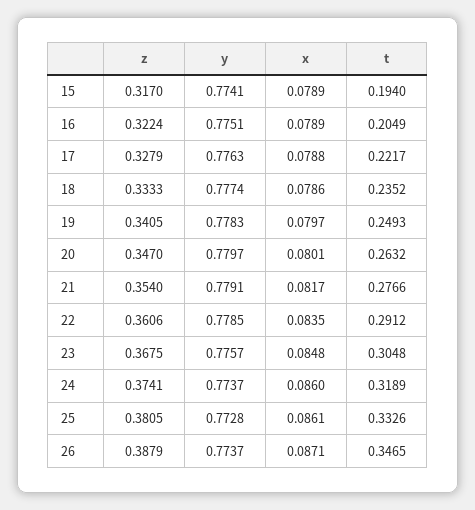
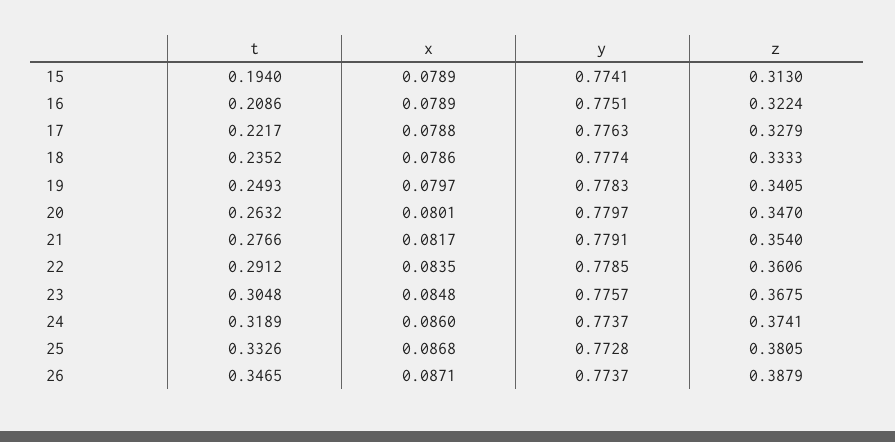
  {
    "z": {
-     "15": 0.317,
+     "15": 0.313,
      "16": 0.3224,
      "17": 0.3279,
      "18": 0.3333,
      "19": 0.3405,
      "20": 0.347,
      "21": 0.354,
      "22": 0.3606,
      "23": 0.3675,
      "24": 0.3741,
      "25": 0.3805,
      "26": 0.3879
    },
    "y": {
      "15": 0.7741,
      "16": 0.7751,
      "17": 0.7763,
      "18": 0.7774,
      "19": 0.7783,
      "20": 0.7797,
      "21": 0.7791,
      "22": 0.7785,
      "23": 0.7757,
      "24": 0.7737,
      "25": 0.7728,
      "26": 0.7737
    },
    "x": {
      "15": 0.0789,
      "16": 0.0789,
      "17": 0.0788,
      "18": 0.0786,
      "19": 0.0797,
      "20": 0.0801,
      "21": 0.0817,
      "22": 0.0835,
      "23": 0.0848,
      "24": 0.086,
-     "25": 0.0861,
+     "25": 0.0868,
      "26": 0.0871
    },
    "t": {
      "15": 0.194,
-     "16": 0.2049,
+     "16": 0.2086,
      "17": 0.2217,
      "18": 0.2352,
      "19": 0.2493,
      "20": 0.2632,
      "21": 0.2766,
      "22": 0.2912,
      "23": 0.3048,
      "24": 0.3189,
      "25": 0.3326,
      "26": 0.3465
    }
  }

